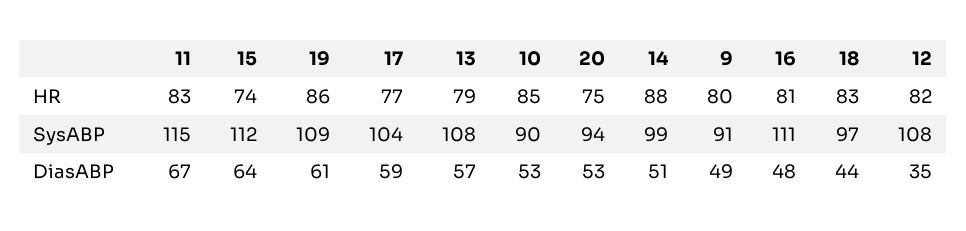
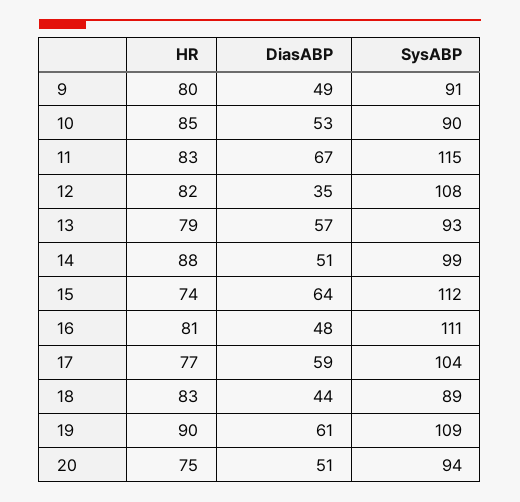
  {
    "11": {
      "HR": 83,
      "SysABP": 115,
      "DiasABP": 67
    },
    "15": {
      "HR": 74,
      "SysABP": 112,
      "DiasABP": 64
    },
    "19": {
-     "HR": 86,
+     "HR": 90,
      "SysABP": 109,
      "DiasABP": 61
    },
    "17": {
      "HR": 77,
      "SysABP": 104,
      "DiasABP": 59
    },
    "13": {
      "HR": 79,
-     "SysABP": 108,
+     "SysABP": 93,
      "DiasABP": 57
    },
    "10": {
      "HR": 85,
      "SysABP": 90,
      "DiasABP": 53
    },
    "20": {
      "HR": 75,
      "SysABP": 94,
-     "DiasABP": 53
+     "DiasABP": 51
    },
    "14": {
      "HR": 88,
      "SysABP": 99,
      "DiasABP": 51
    },
    "9": {
      "HR": 80,
      "SysABP": 91,
      "DiasABP": 49
    },
    "16": {
      "HR": 81,
      "SysABP": 111,
      "DiasABP": 48
    },
    "18": {
      "HR": 83,
-     "SysABP": 97,
+     "SysABP": 89,
      "DiasABP": 44
    },
    "12": {
      "HR": 82,
      "SysABP": 108,
      "DiasABP": 35
    }
  }

